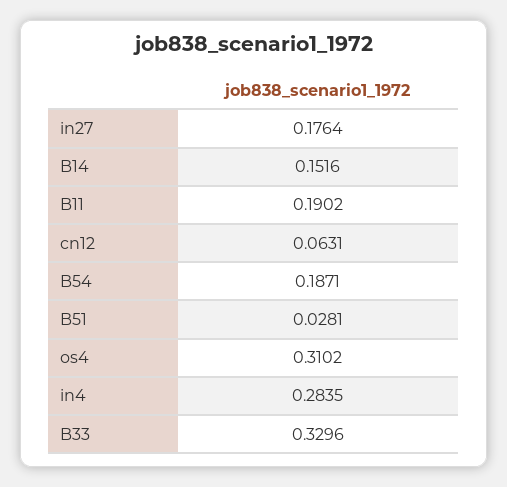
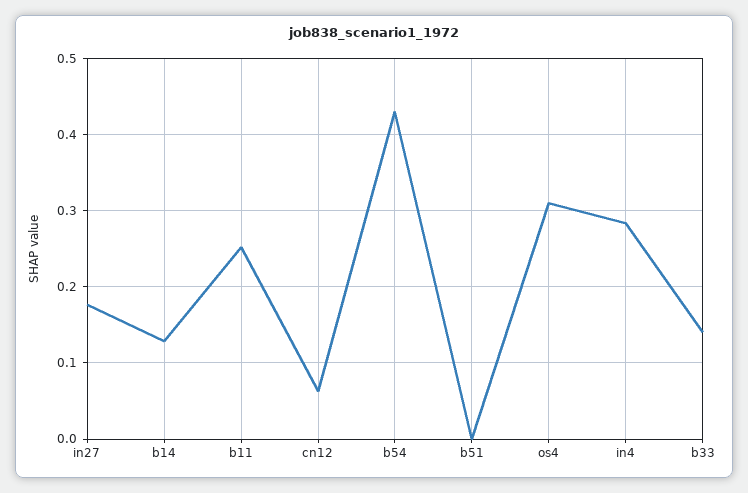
  {
    "in27": 0.1764,
-   "B14": 0.1516,
+   "B14": 0.13,
-   "B11": 0.1902,
+   "B11": 0.25,
    "cn12": 0.0631,
-   "B54": 0.1871,
+   "B54": 0.43,
-   "B51": 0.0281,
+   "B51": 0,
    "os4": 0.3102,
    "in4": 0.2835,
-   "B33": 0.3296
+   "B33": 0.14
  }

